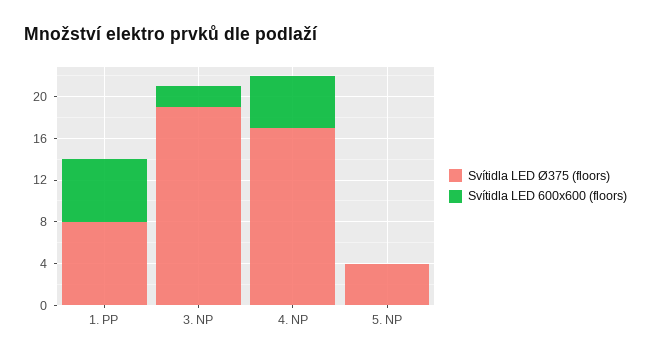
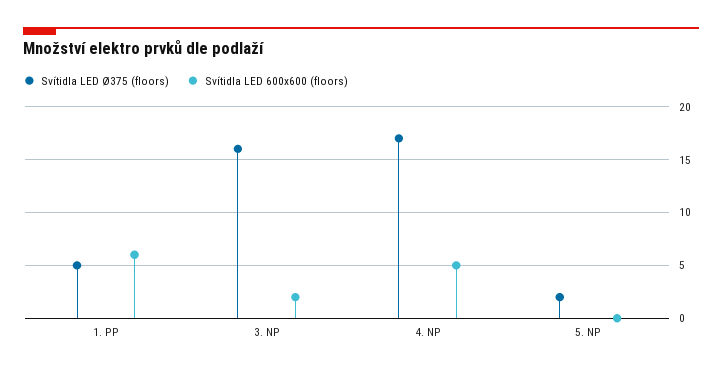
  {
    "Svítidla LED Ø375 (floors)": {
-     "1. PP": 8,
+     "1. PP": 5,
-     "3. NP": 19,
+     "3. NP": 16,
      "4. NP": 17,
-     "5. NP": 4
+     "5. NP": 2
    },
    "Svítidla LED 600x600 (floors)": {
      "1. PP": 6,
      "3. NP": 2,
      "4. NP": 5,
      "5. NP": 0
    }
  }

